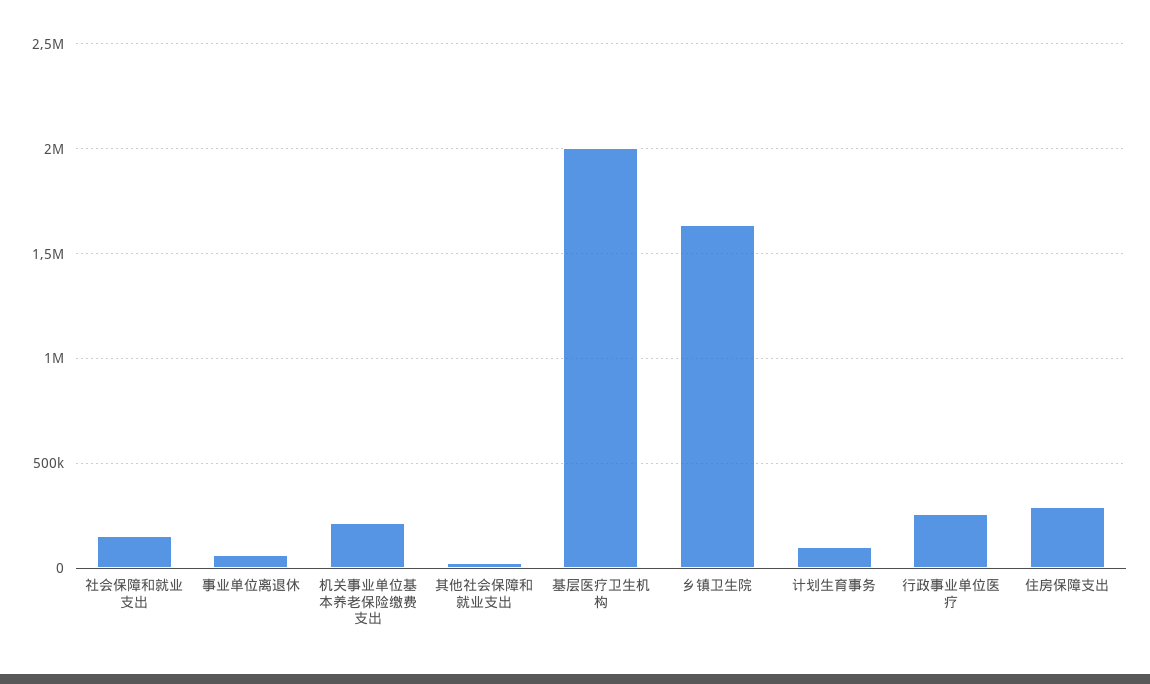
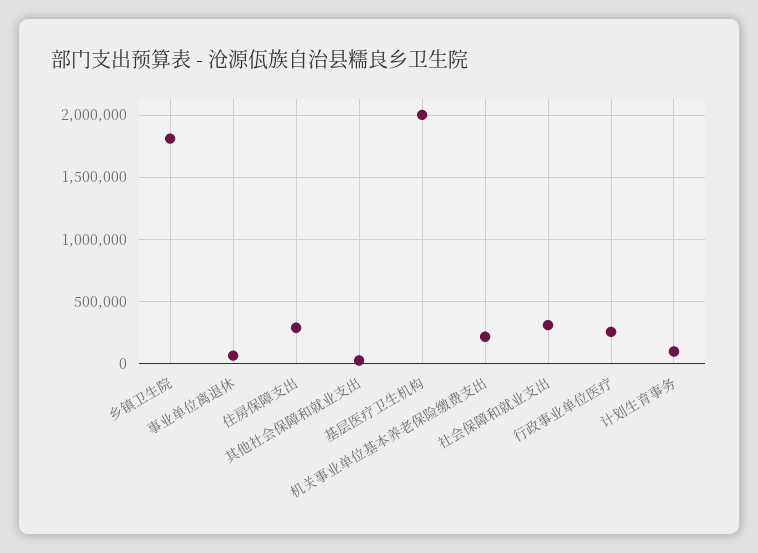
  {
-   "社会保障和就业支出": 150000,
+   "社会保障和就业支出": 300000,
    "事业单位离退休": 50000,
    "机关事业单位基本养老保险缴费支出": 200000,
    "其他社会保障和就业支出": 50000,
    "基层医疗卫生机构": 2000000,
-   "乡镇卫生院": 1650000,
+   "乡镇卫生院": 1800000,
    "计划生育事务": 100000,
    "行政事业单位医疗": 250000,
    "住房保障支出": 300000
  }

